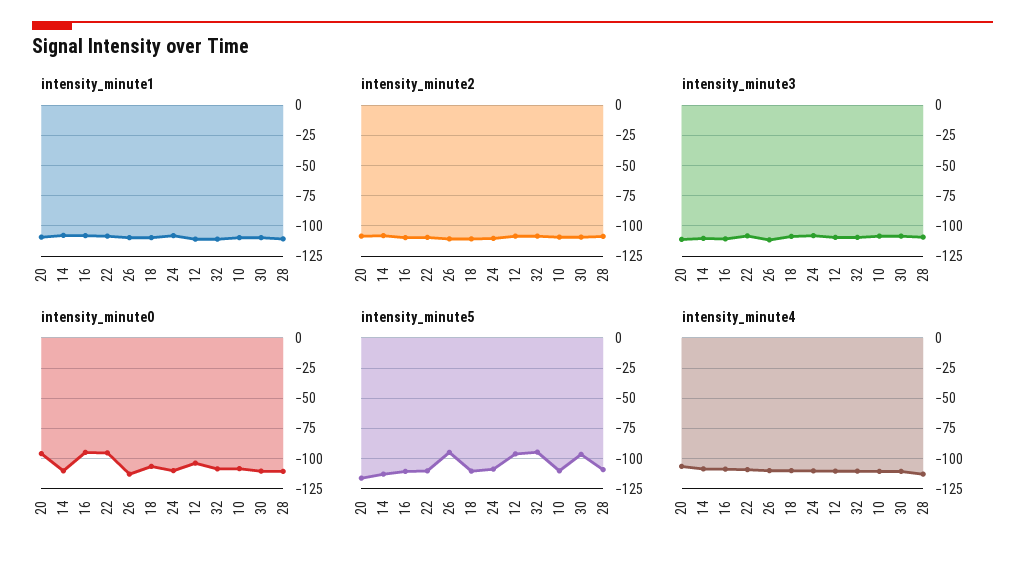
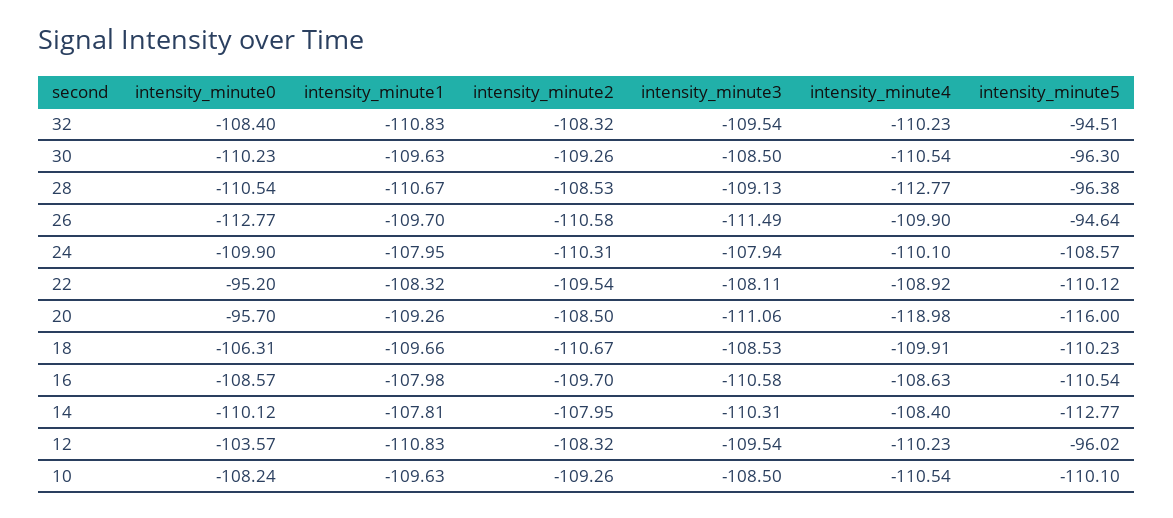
  {
    "intensity_minute1": {
      "20": -109.26,
      "14": -107.81,
      "16": -107.98,
      "22": -108.32,
      "26": -109.7,
      "18": -109.66,
      "24": -107.95,
      "12": -110.83,
      "32": -110.83,
      "10": -109.63,
      "30": -109.63,
      "28": -110.67
    },
    "intensity_minute2": {
      "20": -108.5,
      "14": -107.95,
      "16": -109.7,
      "22": -109.54,
      "26": -110.58,
      "18": -110.67,
      "24": -110.31,
      "12": -108.32,
      "32": -108.32,
      "10": -109.26,
      "30": -109.26,
      "28": -108.53
    },
    "intensity_minute3": {
      "20": -111.06,
      "14": -110.31,
      "16": -110.58,
      "22": -108.11,
      "26": -111.49,
      "18": -108.53,
      "24": -107.94,
      "12": -109.54,
      "32": -109.54,
      "10": -108.5,
      "30": -108.5,
      "28": -109.13
    },
    "intensity_minute0": {
      "20": -95.7,
      "14": -110.12,
-     "16": -95,
+     "16": -108.57,
      "22": -95.2,
      "26": -112.77,
      "18": -106.31,
      "24": -109.9,
      "12": -103.57,
      "32": -108.4,
      "10": -108.24,
      "30": -110.23,
      "28": -110.54
    },
    "intensity_minute5": {
      "20": -116,
      "14": -112.77,
      "16": -110.54,
      "22": -110.12,
      "26": -94.64,
      "18": -110.23,
      "24": -108.57,
      "12": -96.02,
      "32": -94.51,
      "10": -110.1,
      "30": -96.3,
-     "28": -110
+     "28": -96.38
    },
    "intensity_minute4": {
-     "20": -105,
+     "20": -118.98,
      "14": -108.4,
      "16": -108.63,
      "22": -108.92,
      "26": -109.9,
      "18": -109.91,
      "24": -110.1,
      "12": -110.23,
      "32": -110.23,
      "10": -110.54,
      "30": -110.54,
      "28": -112.77
    }
  }

